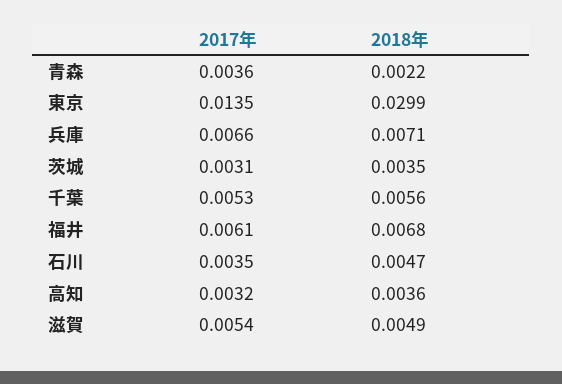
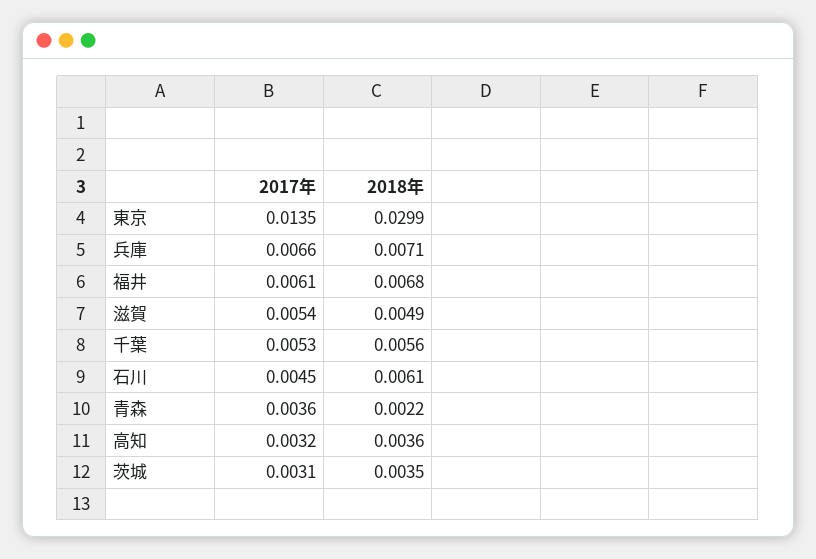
  {
    "2017年": {
      "青森": 0.0036,
      "東京": 0.0135,
      "兵庫": 0.0066,
      "茨城": 0.0031,
      "千葉": 0.0053,
      "福井": 0.0061,
-     "石川": 0.0035,
+     "石川": 0.0045,
      "高知": 0.0032,
      "滋賀": 0.0054
    },
    "2018年": {
      "青森": 0.0022,
      "東京": 0.0299,
      "兵庫": 0.0071,
      "茨城": 0.0035,
      "千葉": 0.0056,
      "福井": 0.0068,
-     "石川": 0.0047,
+     "石川": 0.0061,
      "高知": 0.0036,
      "滋賀": 0.0049
    }
  }

